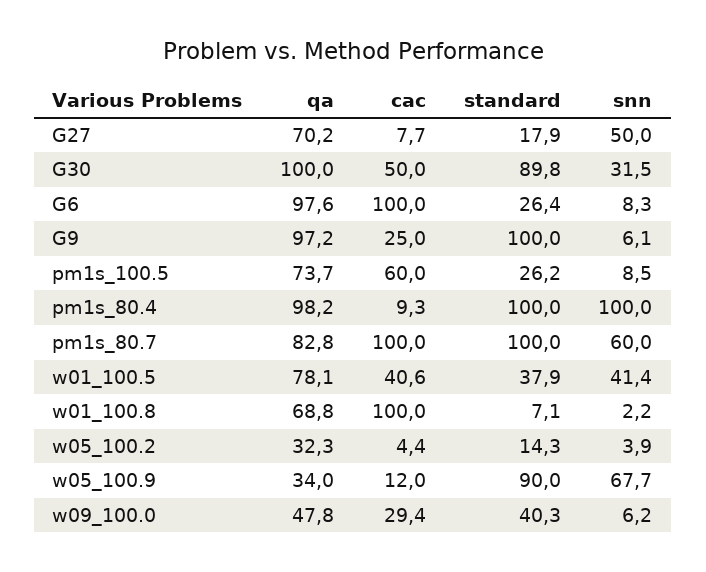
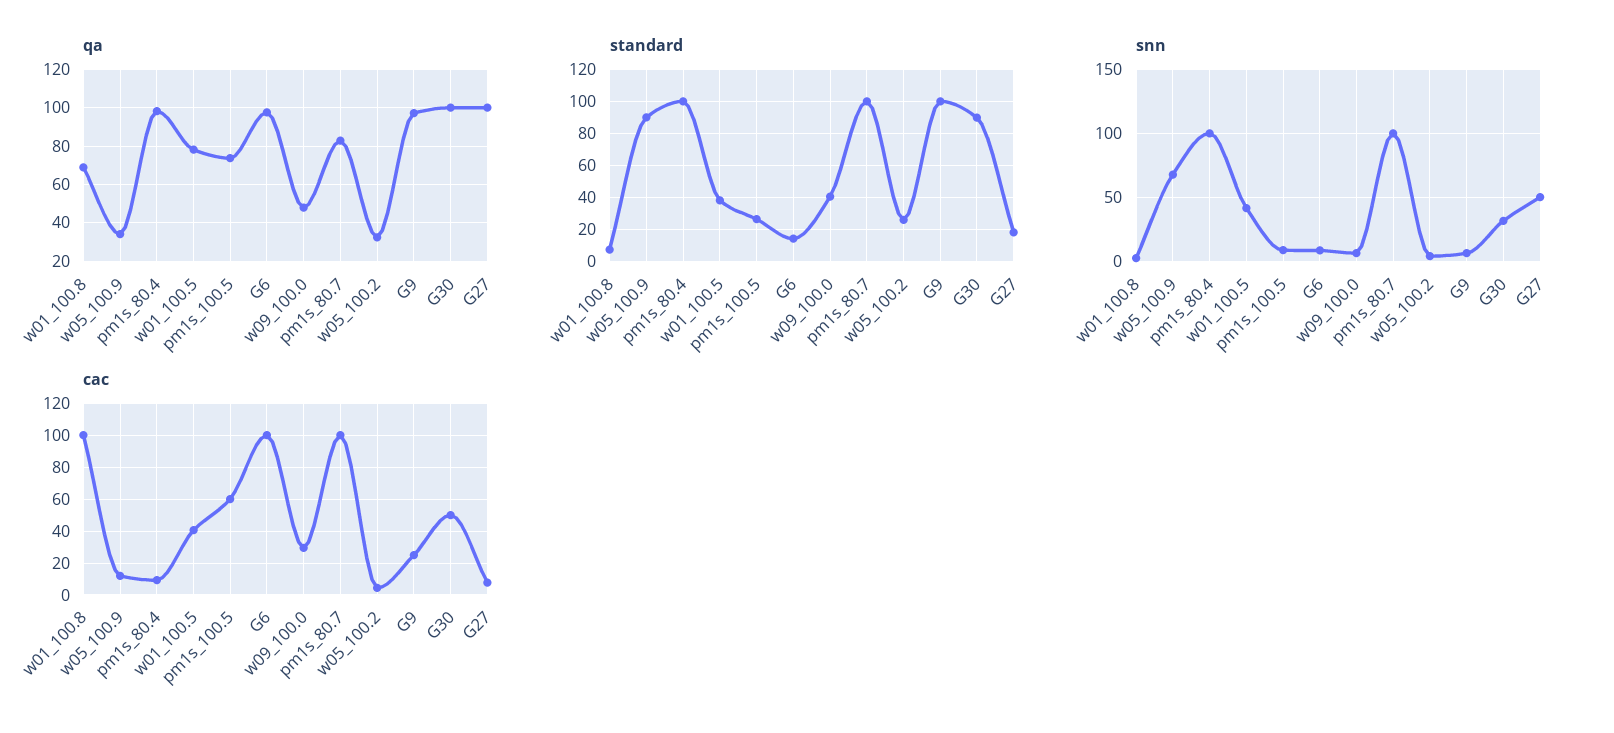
  {
    "qa": {
-     "G27": 70.2,
+     "G27": 100,
      "G30": 100,
      "G6": 97.6,
      "G9": 97.2,
      "pm1s_100.5": 73.7,
      "pm1s_80.4": 98.2,
      "pm1s_80.7": 82.8,
      "w01_100.5": 78.1,
      "w01_100.8": 68.8,
      "w05_100.2": 32.3,
      "w05_100.9": 34,
      "w09_100.0": 47.8
    },
    "cac": {
      "G27": 7.7,
      "G30": 50,
      "G6": 100,
      "G9": 25,
      "pm1s_100.5": 60,
      "pm1s_80.4": 9.3,
      "pm1s_80.7": 100,
      "w01_100.5": 40.6,
      "w01_100.8": 100,
      "w05_100.2": 4.4,
      "w05_100.9": 12,
      "w09_100.0": 29.4
    },
    "standard": {
      "G27": 17.9,
      "G30": 89.8,
-     "G6": 26.4,
+     "G6": 15,
      "G9": 100,
      "pm1s_100.5": 26.2,
      "pm1s_80.4": 100,
      "pm1s_80.7": 100,
      "w01_100.5": 37.9,
      "w01_100.8": 7.1,
-     "w05_100.2": 14.3,
+     "w05_100.2": 25,
      "w05_100.9": 90,
      "w09_100.0": 40.3
    },
    "snn": {
      "G27": 50,
      "G30": 31.5,
      "G6": 8.3,
      "G9": 6.1,
      "pm1s_100.5": 8.5,
      "pm1s_80.4": 100,
-     "pm1s_80.7": 60,
+     "pm1s_80.7": 100,
      "w01_100.5": 41.4,
      "w01_100.8": 2.2,
      "w05_100.2": 3.9,
      "w05_100.9": 67.7,
      "w09_100.0": 6.2
    }
  }

